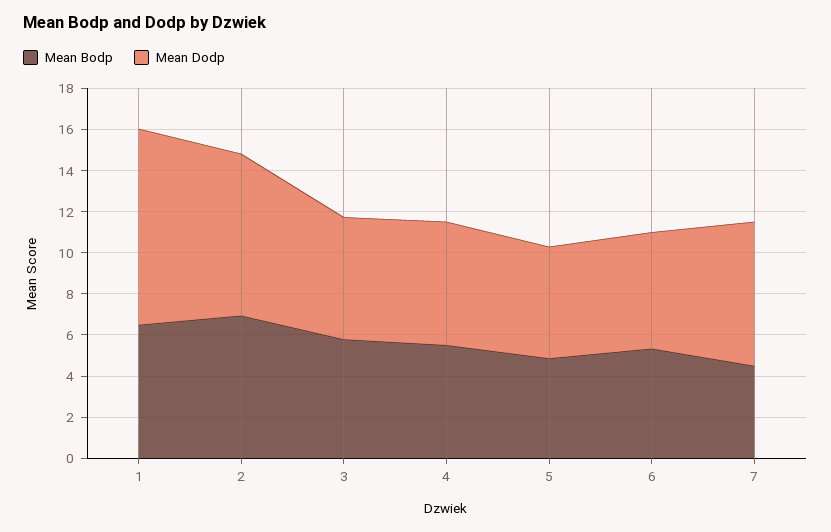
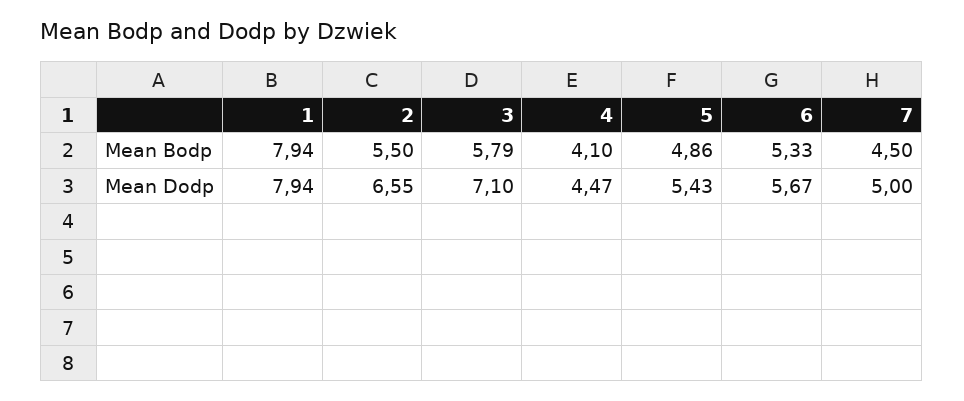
  {
    "Mean Bodp": {
-     "1": 6.5,
+     "1": 7.94,
-     "2": 7,
+     "2": 5.5,
      "3": 5.79,
-     "4": 5.5,
+     "4": 4.1,
      "5": 4.86,
      "6": 5.33,
      "7": 4.5
    },
    "Mean Dodp": {
-     "1": 9.5,
+     "1": 7.94,
-     "2": 8,
+     "2": 6.55,
-     "3": 6,
+     "3": 7.1,
-     "4": 6,
+     "4": 4.47,
      "5": 5.43,
      "6": 5.67,
-     "7": 7
+     "7": 5
    }
  }

